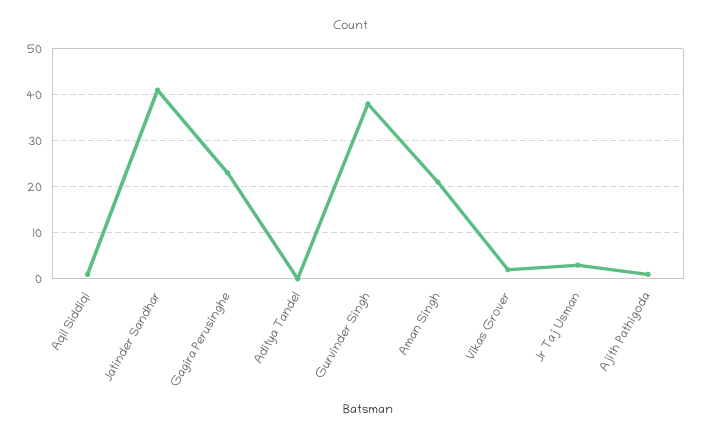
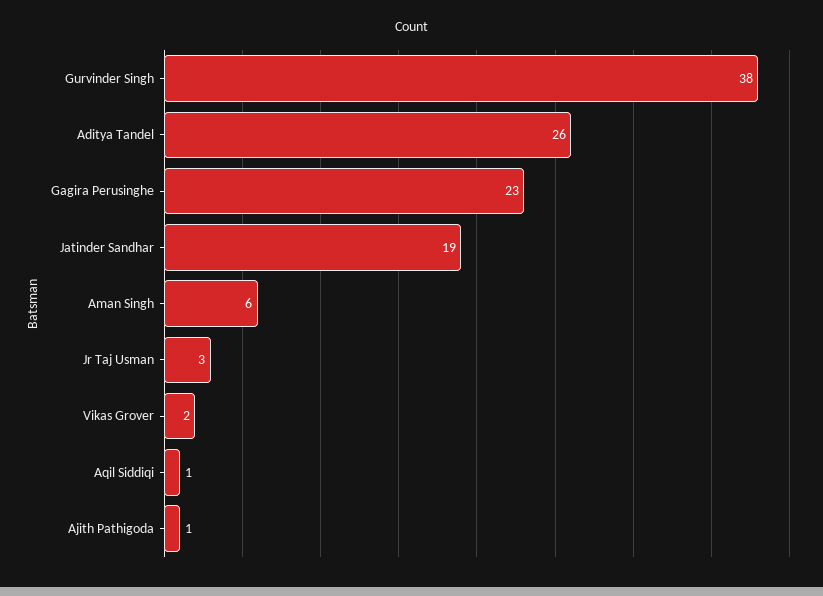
  {
    "Aqil Siddiqi": 1,
-   "Jatinder Sandhar": 40,
+   "Jatinder Sandhar": 19,
    "Gagira Perusinghe": 23,
-   "Aditya Tandel": 0,
+   "Aditya Tandel": 26,
    "Gurvinder Singh": 38,
-   "Aman Singh": 20,
+   "Aman Singh": 6,
    "Vikas Grover": 2,
    "Jr Taj Usman": 3,
    "Ajith Pathigoda": 1
  }

